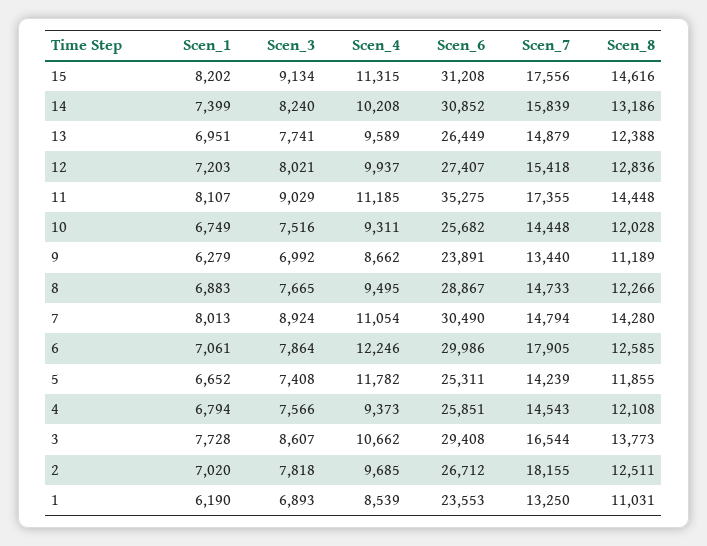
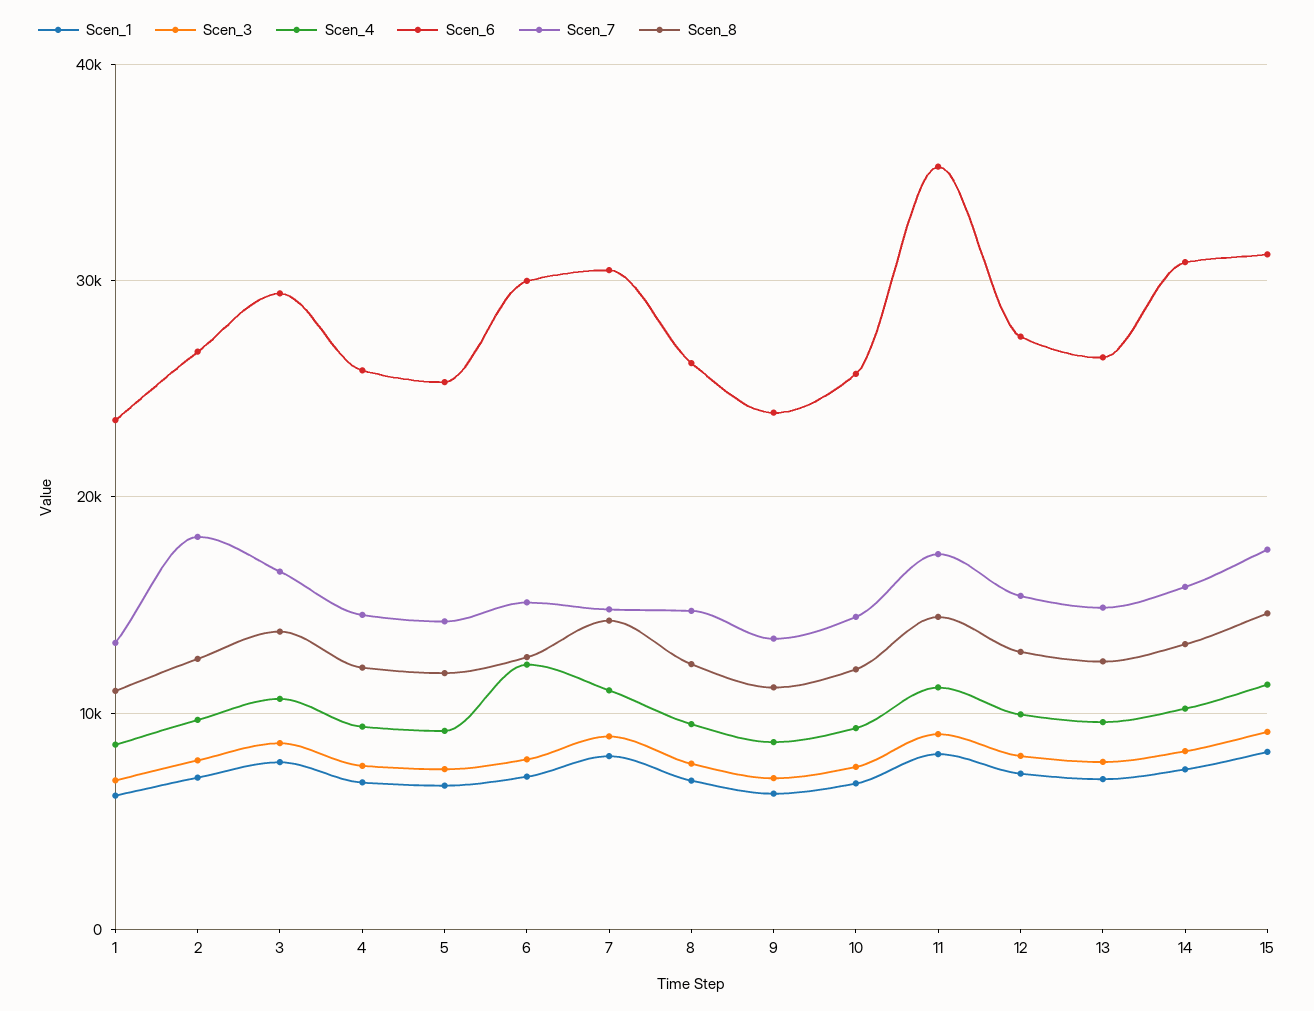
  {
    "Scen_1": {
      "15": 8202,
      "14": 7399,
      "13": 6951,
      "12": 7203,
      "11": 8107,
      "10": 6749,
      "9": 6279,
      "8": 6883,
      "7": 8013,
      "6": 7061,
      "5": 6652,
      "4": 6794,
      "3": 7728,
      "2": 7020,
      "1": 6190
    },
    "Scen_3": {
      "15": 9134,
      "14": 8240,
      "13": 7741,
      "12": 8021,
      "11": 9029,
      "10": 7516,
      "9": 6992,
      "8": 7665,
      "7": 8924,
      "6": 7864,
      "5": 7408,
      "4": 7566,
      "3": 8607,
      "2": 7818,
      "1": 6893
    },
    "Scen_4": {
      "15": 11315,
      "14": 10208,
      "13": 9589,
      "12": 9937,
      "11": 11185,
      "10": 9311,
      "9": 8662,
      "8": 9495,
      "7": 11054,
      "6": 12246,
-     "5": 11782,
+     "5": 9000,
      "4": 9373,
      "3": 10662,
      "2": 9685,
      "1": 8539
    },
    "Scen_6": {
      "15": 31208,
      "14": 30852,
      "13": 26449,
      "12": 27407,
      "11": 35275,
      "10": 25682,
      "9": 23891,
-     "8": 28867,
+     "8": 26000,
      "7": 30490,
      "6": 29986,
      "5": 25311,
      "4": 25851,
      "3": 29408,
      "2": 26712,
      "1": 23553
    },
    "Scen_7": {
      "15": 17556,
      "14": 15839,
      "13": 14879,
      "12": 15418,
      "11": 17355,
      "10": 14448,
      "9": 13440,
      "8": 14733,
      "7": 14794,
-     "6": 17905,
+     "6": 15000,
      "5": 14239,
      "4": 14543,
      "3": 16544,
      "2": 18155,
      "1": 13250
    },
    "Scen_8": {
      "15": 14616,
      "14": 13186,
      "13": 12388,
      "12": 12836,
      "11": 14448,
      "10": 12028,
      "9": 11189,
      "8": 12266,
      "7": 14280,
      "6": 12585,
      "5": 11855,
      "4": 12108,
      "3": 13773,
      "2": 12511,
      "1": 11031
    }
  }

